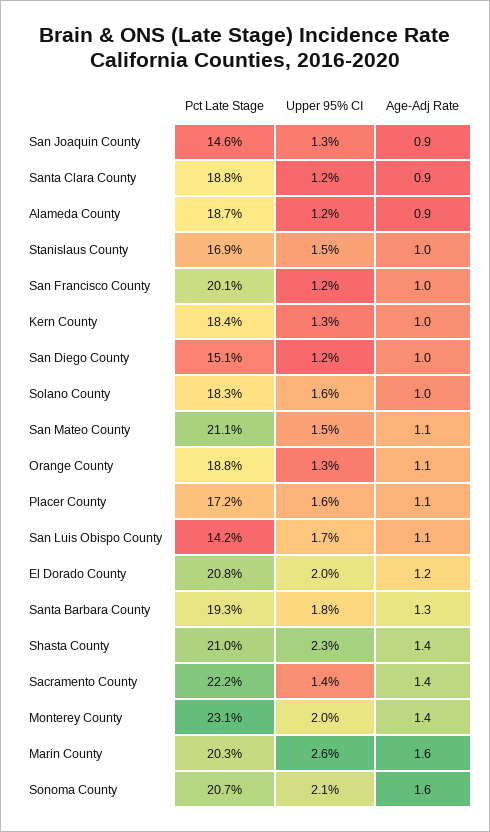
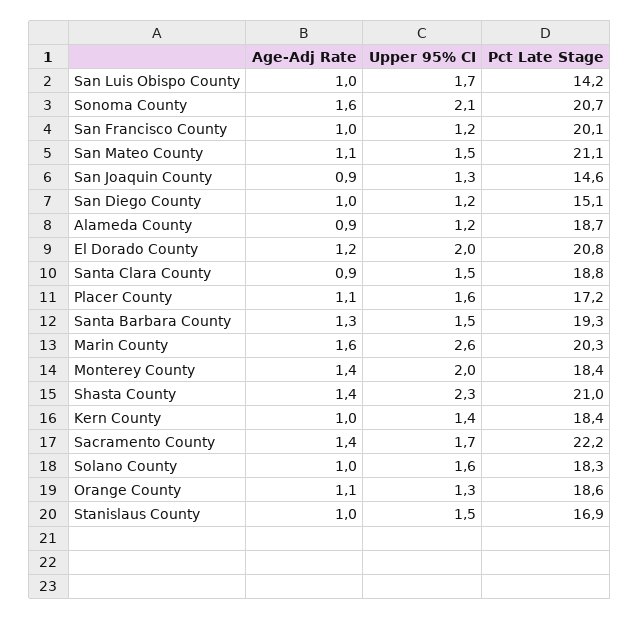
  {
    "Pct Late Stage": {
      "San Joaquin County": 14.6,
      "Santa Clara County": 18.8,
      "Alameda County": 18.7,
      "Stanislaus County": 16.9,
      "San Francisco County": 20.1,
      "Kern County": 18.4,
      "San Diego County": 15.1,
      "Solano County": 18.3,
      "San Mateo County": 21.1,
-     "Orange County": 18.8,
+     "Orange County": 18.6,
      "Placer County": 17.2,
      "San Luis Obispo County": 14.2,
      "El Dorado County": 20.8,
      "Santa Barbara County": 19.3,
      "Shasta County": 21,
      "Sacramento County": 22.2,
-     "Monterey County": 23.1,
+     "Monterey County": 18.4,
      "Marin County": 20.3,
      "Sonoma County": 20.7
    },
    "Upper 95% CI": {
      "San Joaquin County": 1.3,
-     "Santa Clara County": 1.2,
+     "Santa Clara County": 1.5,
      "Alameda County": 1.2,
      "Stanislaus County": 1.5,
      "San Francisco County": 1.2,
-     "Kern County": 1.3,
+     "Kern County": 1.4,
      "San Diego County": 1.2,
      "Solano County": 1.6,
      "San Mateo County": 1.5,
      "Orange County": 1.3,
      "Placer County": 1.6,
      "San Luis Obispo County": 1.7,
      "El Dorado County": 2,
-     "Santa Barbara County": 1.8,
+     "Santa Barbara County": 1.5,
      "Shasta County": 2.3,
-     "Sacramento County": 1.4,
+     "Sacramento County": 1.7,
      "Monterey County": 2,
      "Marin County": 2.6,
      "Sonoma County": 2.1
    },
    "Age-Adj Rate": {
      "San Joaquin County": 0.9,
      "Santa Clara County": 0.9,
      "Alameda County": 0.9,
      "Stanislaus County": 1,
      "San Francisco County": 1,
      "Kern County": 1,
      "San Diego County": 1,
      "Solano County": 1,
      "San Mateo County": 1.1,
      "Orange County": 1.1,
      "Placer County": 1.1,
-     "San Luis Obispo County": 1.1,
+     "San Luis Obispo County": 1,
      "El Dorado County": 1.2,
      "Santa Barbara County": 1.3,
      "Shasta County": 1.4,
      "Sacramento County": 1.4,
      "Monterey County": 1.4,
      "Marin County": 1.6,
      "Sonoma County": 1.6
    }
  }

